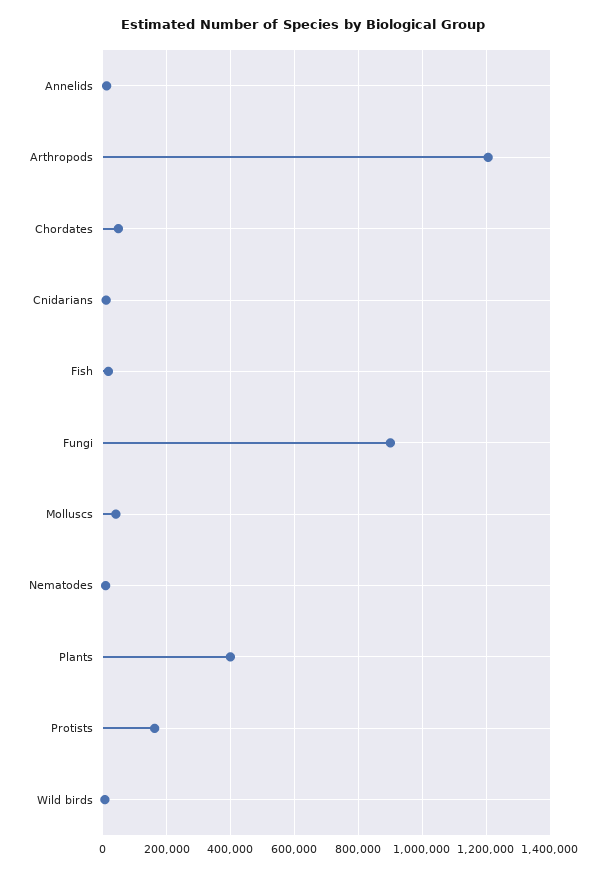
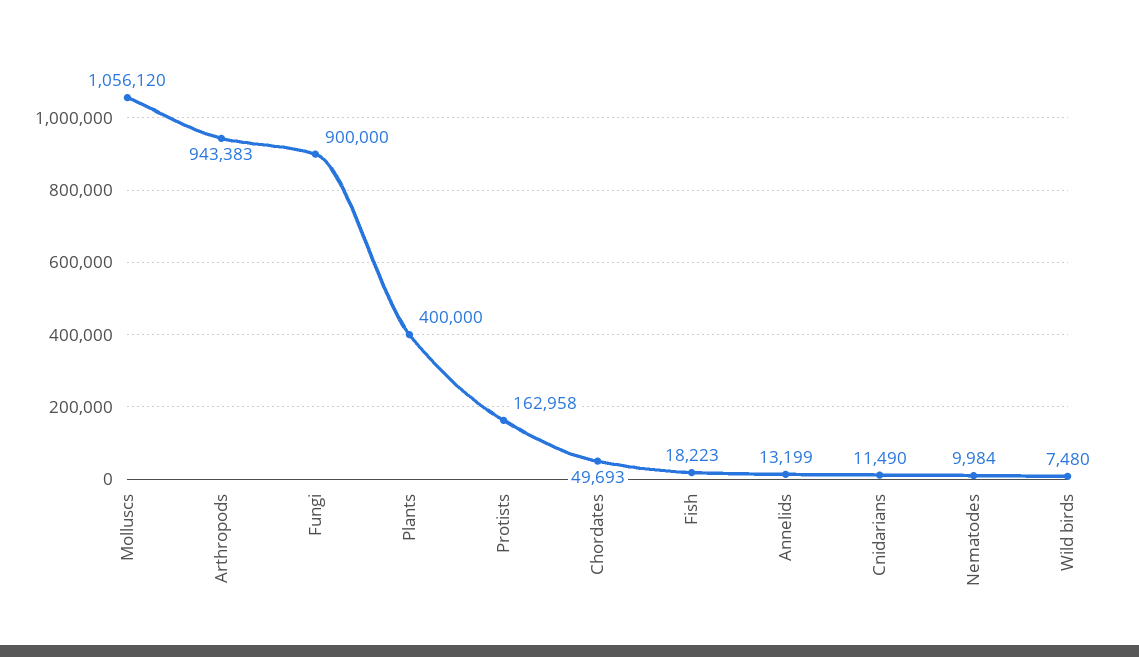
  {
    "Annelids": 13199,
-   "Arthropods": 1200000,
+   "Arthropods": 943383,
    "Chordates": 49693,
    "Cnidarians": 11490,
    "Fish": 18223,
    "Fungi": 900000,
-   "Molluscs": 40000,
+   "Molluscs": 1056120,
    "Nematodes": 9984,
    "Plants": 400000,
    "Protists": 162958,
    "Wild birds": 7480
  }

